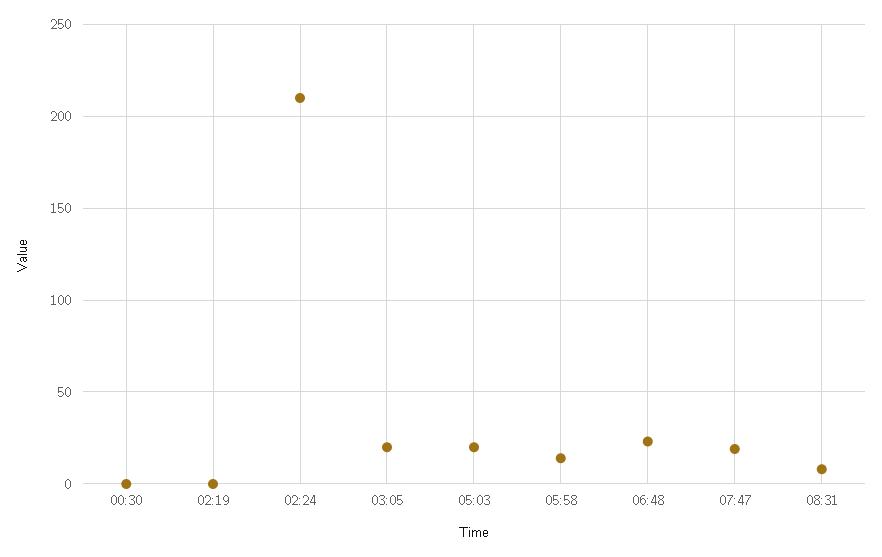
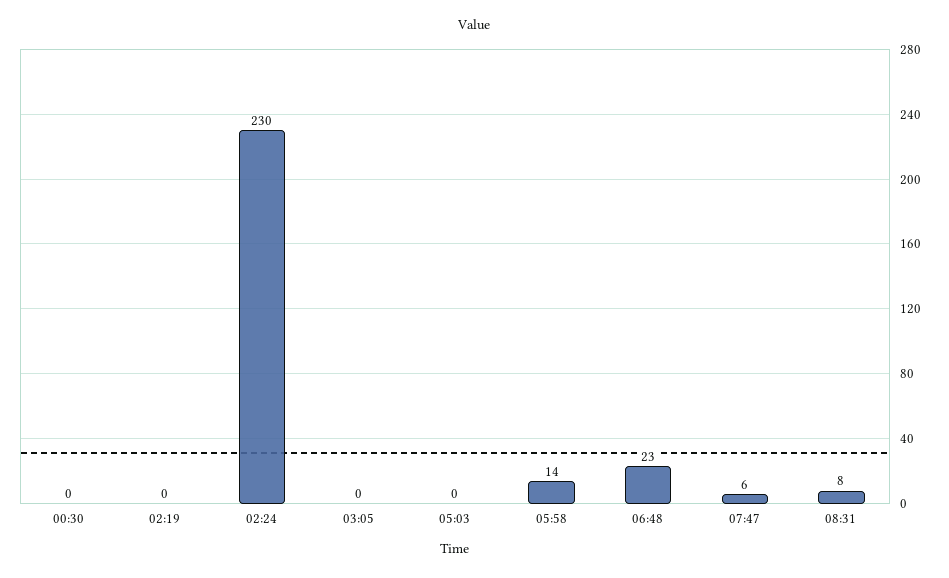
  {
    "00:30": 0,
    "02:19": 0,
-   "02:24": 210,
+   "02:24": 230,
-   "03:05": 20,
+   "03:05": 0,
-   "05:03": 20,
+   "05:03": 0,
    "05:58": 14,
    "06:48": 23,
-   "07:47": 20,
+   "07:47": 6,
    "08:31": 8
  }

